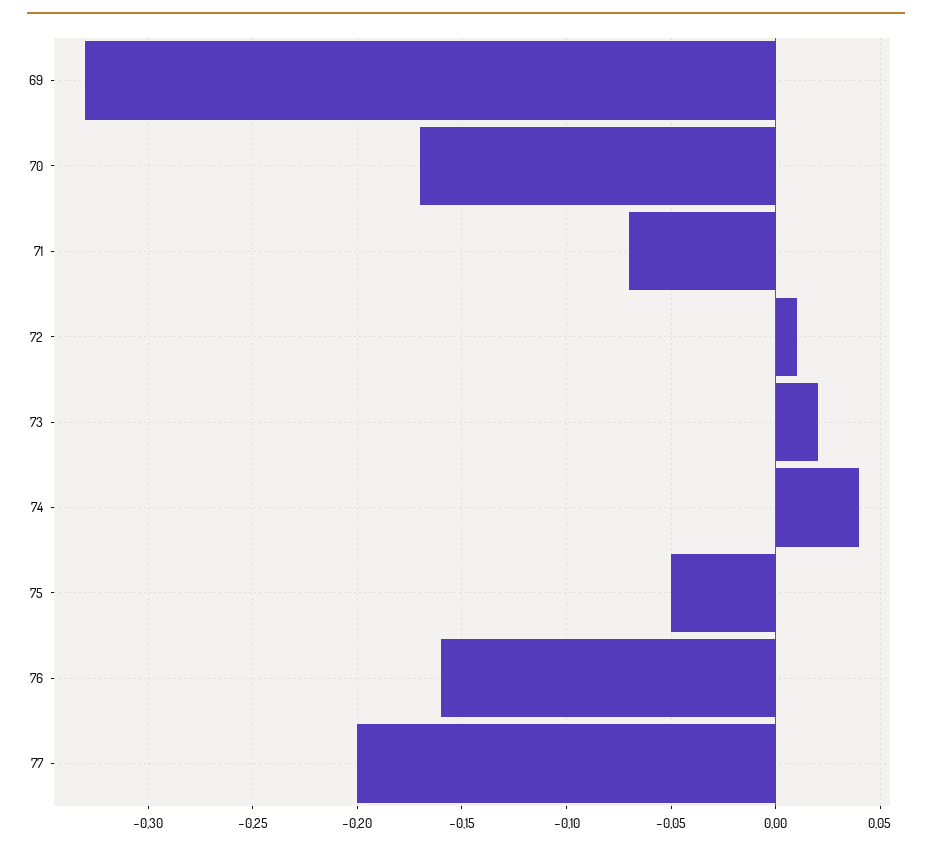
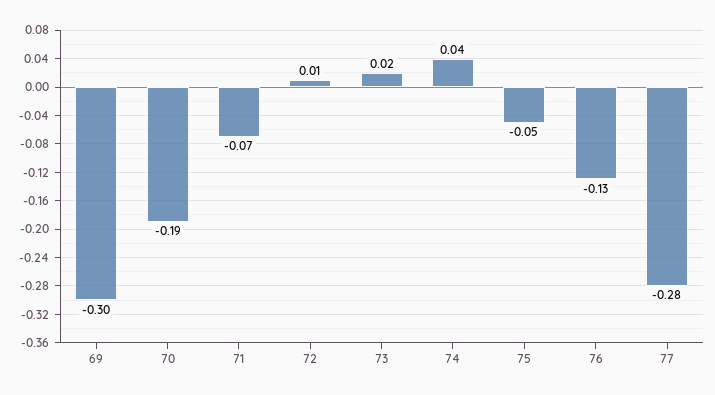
  {
-   "69": -0.33,
+   "69": -0.3,
-   "70": -0.17,
+   "70": -0.19,
    "71": -0.07,
    "72": 0.01,
    "73": 0.02,
    "74": 0.04,
    "75": -0.05,
-   "76": -0.16,
+   "76": -0.13,
-   "77": -0.2
+   "77": -0.28
  }

